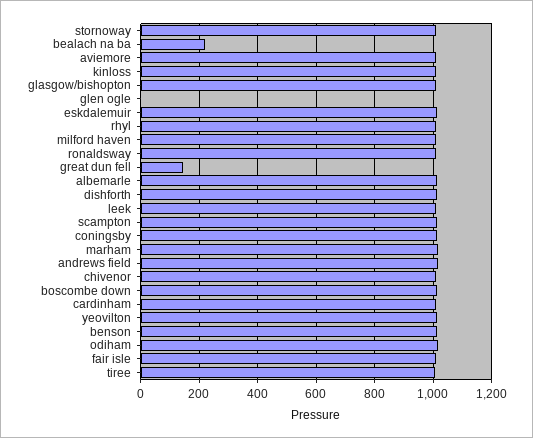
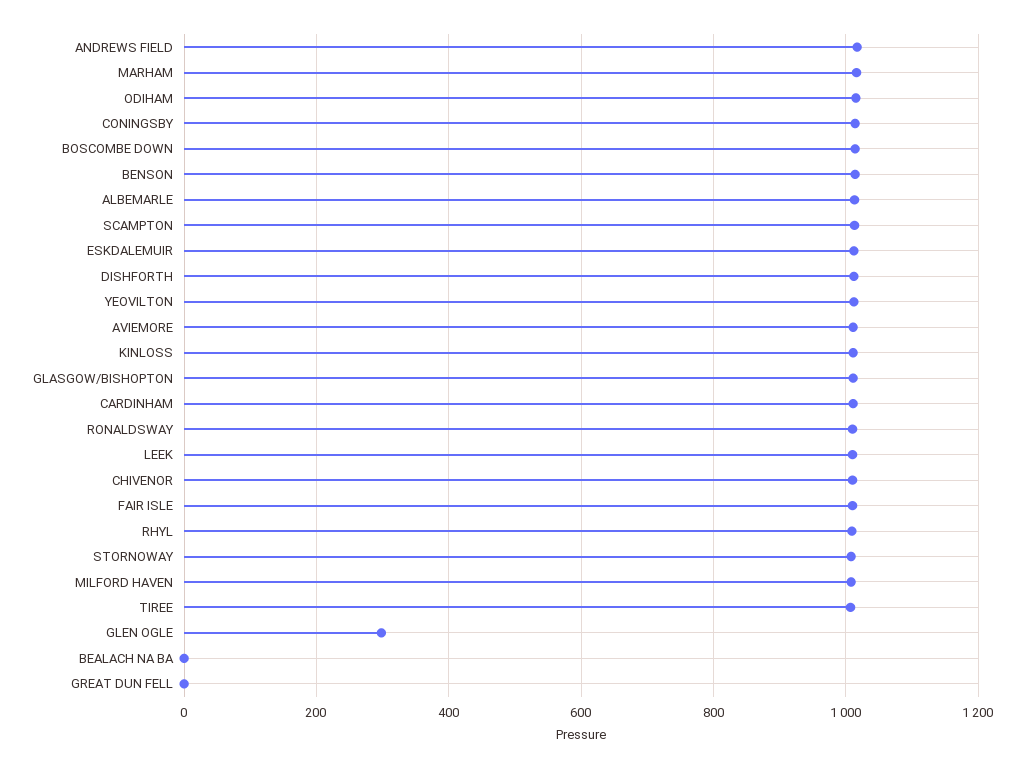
  {
    "stornoway": 1000,
-   "bealach na ba": 225,
+   "bealach na ba": 0,
    "aviemore": 1020,
    "kinloss": 1020,
    "glasgow/bishopton": 1020,
-   "glen ogle": 0,
+   "glen ogle": 300,
    "eskdalemuir": 1020,
    "rhyl": 1000,
    "milford haven": 1000,
    "ronaldsway": 1020,
-   "great dun fell": 150,
+   "great dun fell": 0,
    "albemarle": 1020,
    "dishforth": 1020,
    "leek": 1020,
    "scampton": 1020,
    "coningsby": 1020,
    "marham": 1020,
    "andrews field": 1020,
    "chivenor": 1020,
    "boscombe down": 1020,
    "cardinham": 1020,
    "yeovilton": 1020,
    "benson": 1020,
    "odiham": 1020,
    "fair isle": 1020,
    "tiree": 1000
  }

